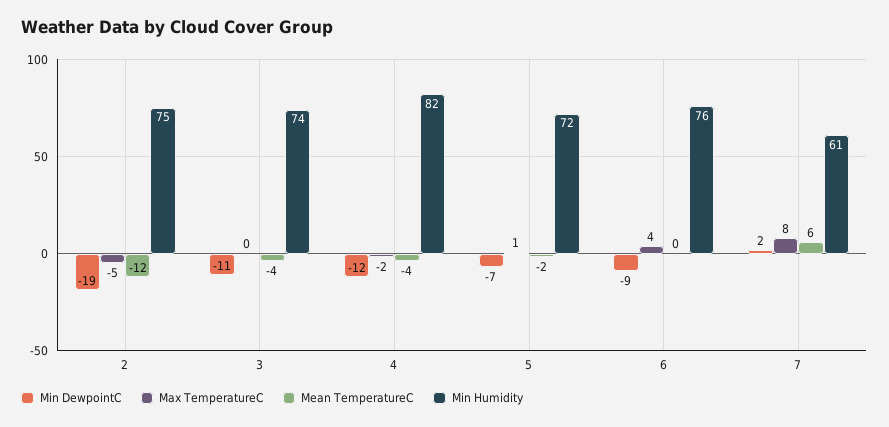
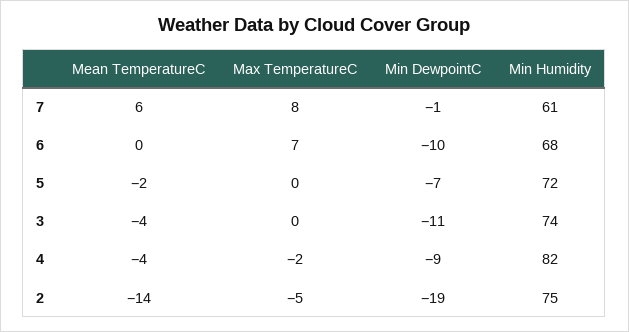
  {
    "Min DewpointC": {
      "2": -19,
      "3": -11,
-     "4": -12,
+     "4": -9,
      "5": -7,
-     "6": -9,
+     "6": -10,
-     "7": 2
+     "7": -1
    },
    "Max TemperatureC": {
      "2": -5,
      "3": 0,
      "4": -2,
-     "5": 1,
+     "5": 0,
-     "6": 4,
+     "6": 7,
      "7": 8
    },
    "Mean TemperatureC": {
-     "2": -12,
+     "2": -14,
      "3": -4,
      "4": -4,
      "5": -2,
      "6": 0,
      "7": 6
    },
    "Min Humidity": {
      "2": 75,
      "3": 74,
      "4": 82,
      "5": 72,
-     "6": 76,
+     "6": 68,
      "7": 61
    }
  }

